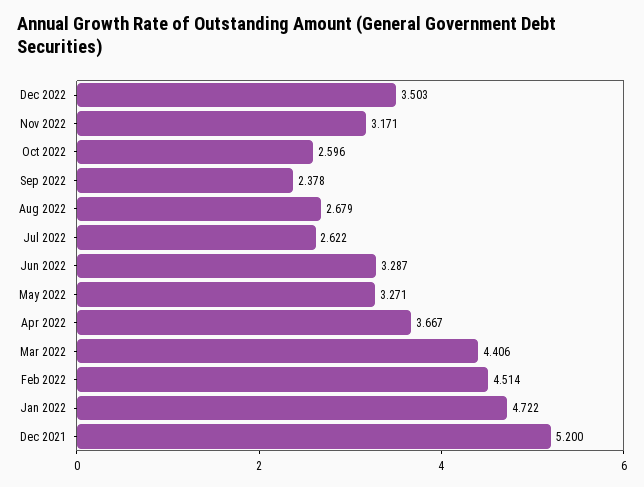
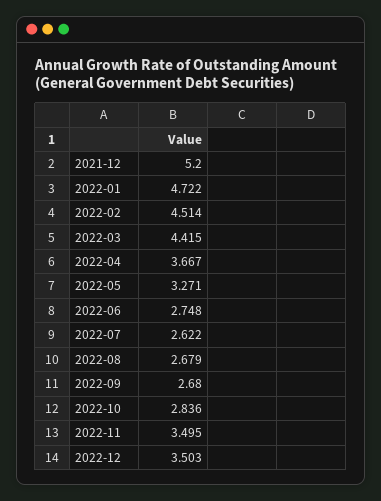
  {
    "Dec 2022": 3.503,
-   "Nov 2022": 3.171,
+   "Nov 2022": 3.495,
-   "Oct 2022": 2.596,
+   "Oct 2022": 2.836,
-   "Sep 2022": 2.378,
+   "Sep 2022": 2.68,
    "Aug 2022": 2.679,
    "Jul 2022": 2.622,
-   "Jun 2022": 3.287,
+   "Jun 2022": 2.748,
    "May 2022": 3.271,
    "Apr 2022": 3.667,
-   "Mar 2022": 4.406,
+   "Mar 2022": 4.415,
    "Feb 2022": 4.514,
    "Jan 2022": 4.722,
    "Dec 2021": 5.2
  }

